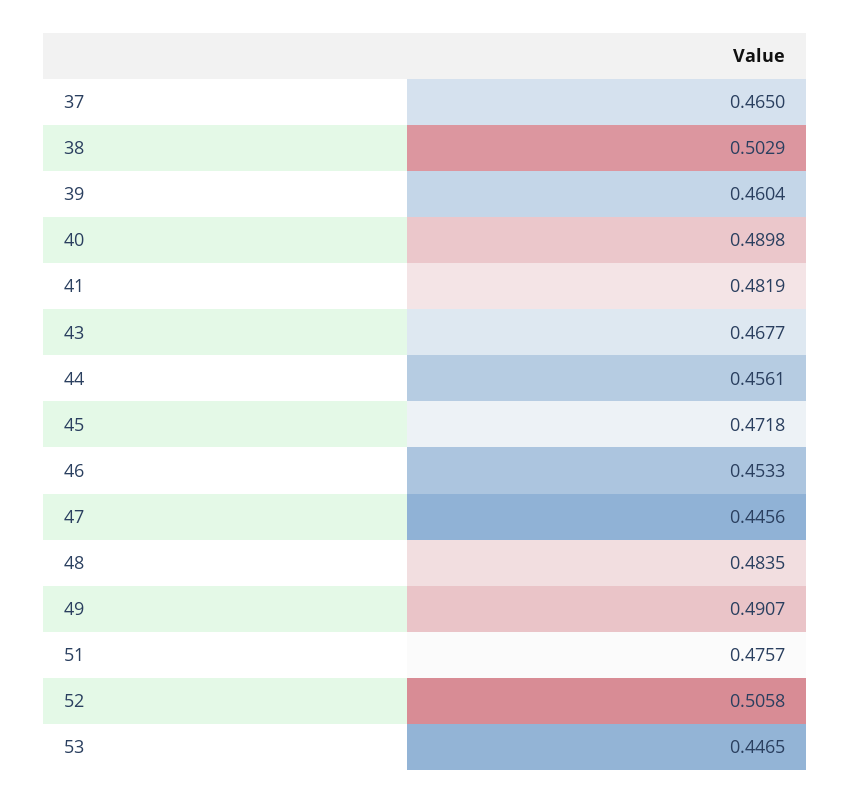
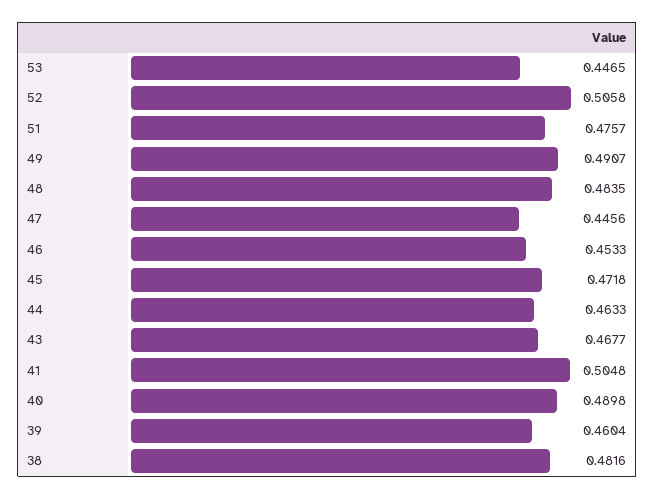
  {
-   "37": 0.465,
-   "38": 0.5029,
+   "38": 0.4816,
    "39": 0.4604,
    "40": 0.4898,
-   "41": 0.4819,
+   "41": 0.5048,
    "43": 0.4677,
-   "44": 0.4561,
+   "44": 0.4633,
    "45": 0.4718,
    "46": 0.4533,
    "47": 0.4456,
    "48": 0.4835,
    "49": 0.4907,
    "51": 0.4757,
    "52": 0.5058,
    "53": 0.4465
  }

